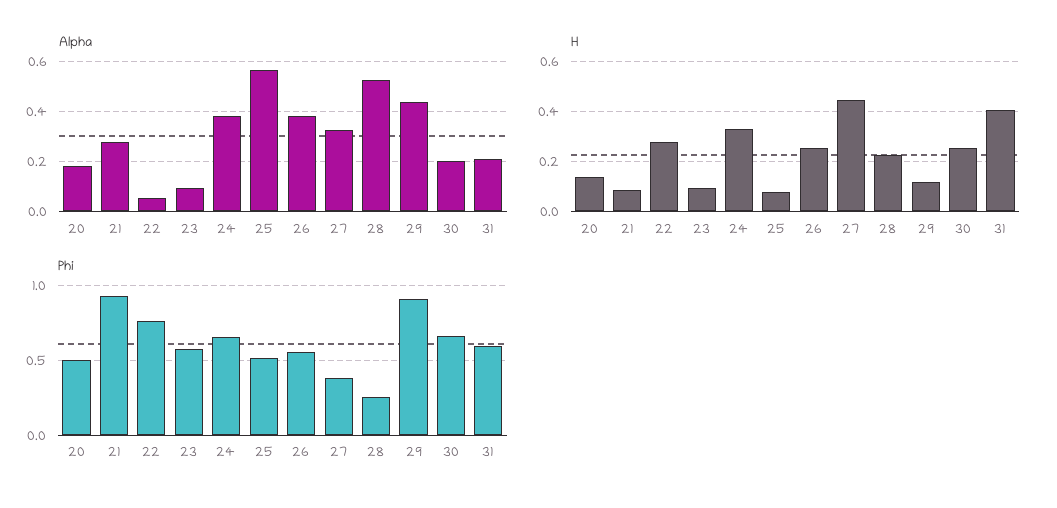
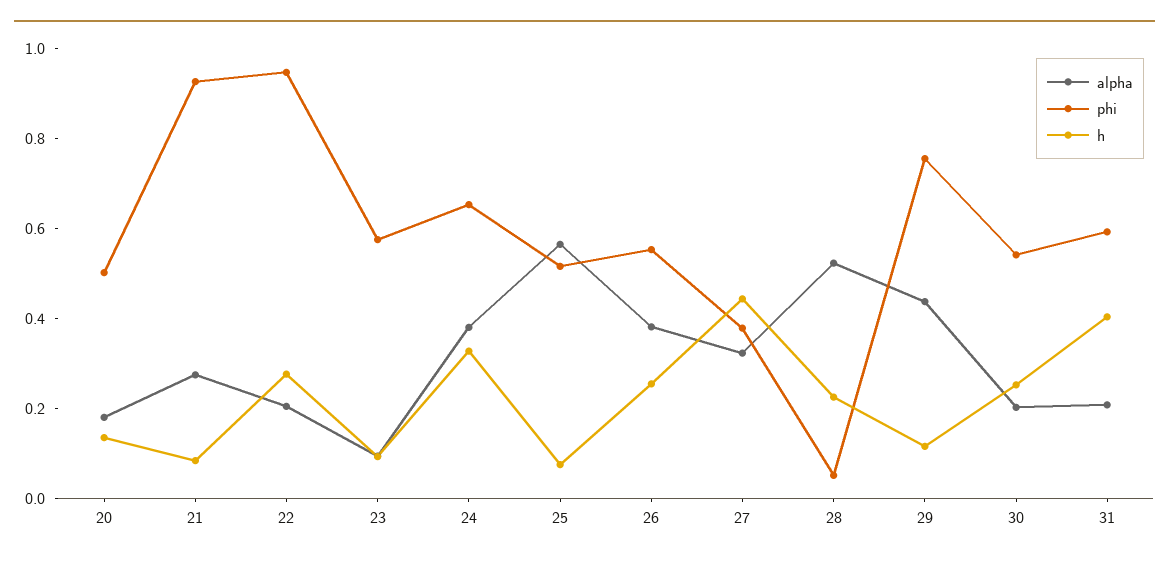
  {
    "Alpha": {
      "20": 0.175,
      "21": 0.275,
-     "22": 0.05,
+     "22": 0.2,
      "23": 0.1,
      "24": 0.375,
      "25": 0.575,
      "26": 0.375,
      "27": 0.325,
      "28": 0.525,
      "29": 0.45,
      "30": 0.2,
      "31": 0.2
    },
    "H": {
      "20": 0.125,
      "21": 0.075,
      "22": 0.275,
      "23": 0.1,
      "24": 0.325,
      "25": 0.075,
      "26": 0.25,
      "27": 0.45,
      "28": 0.225,
      "29": 0.125,
      "30": 0.25,
      "31": 0.4
    },
    "Phi": {
      "20": 0.5,
      "21": 0.95,
-     "22": 0.75,
+     "22": 0.95,
      "23": 0.6,
      "24": 0.65,
      "25": 0.5,
      "26": 0.55,
      "27": 0.4,
-     "28": 0.25,
+     "28": 0.05,
-     "29": 0.9,
+     "29": 0.75,
-     "30": 0.65,
+     "30": 0.55,
      "31": 0.6
    }
  }

